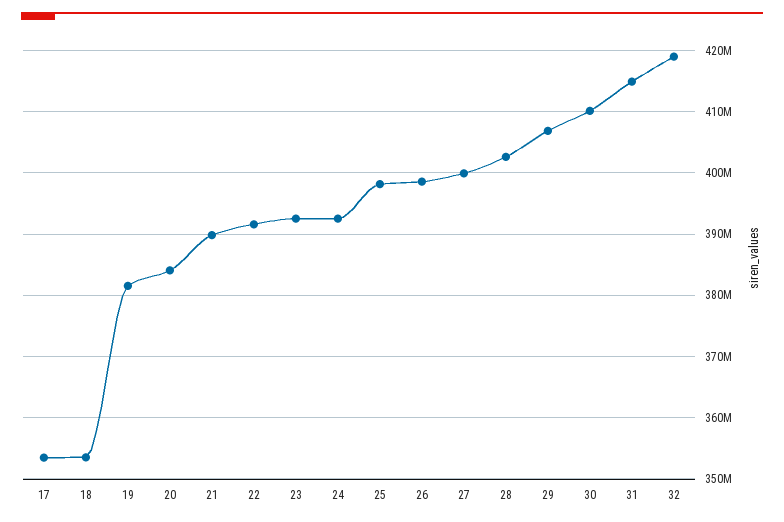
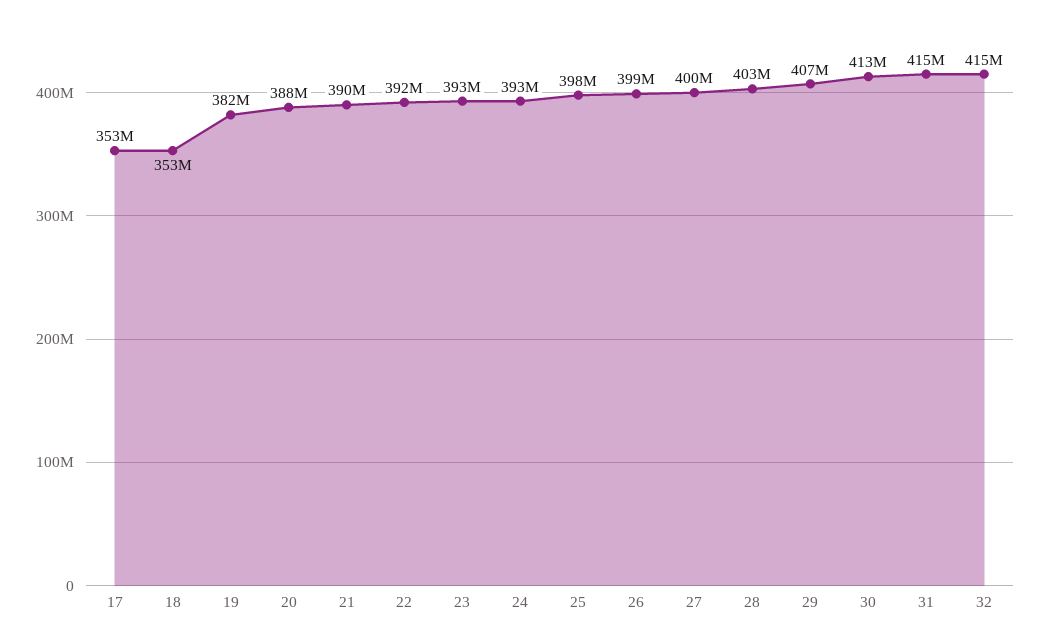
  {
    "17": 353000000,
    "18": 353000000,
    "19": 382000000,
-   "20": 384000000,
+   "20": 388000000,
    "21": 390000000,
    "22": 392000000,
    "23": 393000000,
    "24": 393000000,
    "25": 398000000,
    "26": 399000000,
    "27": 400000000,
    "28": 403000000,
    "29": 407000000,
-   "30": 410000000,
+   "30": 413000000,
    "31": 415000000,
-   "32": 419000000
+   "32": 415000000
  }

